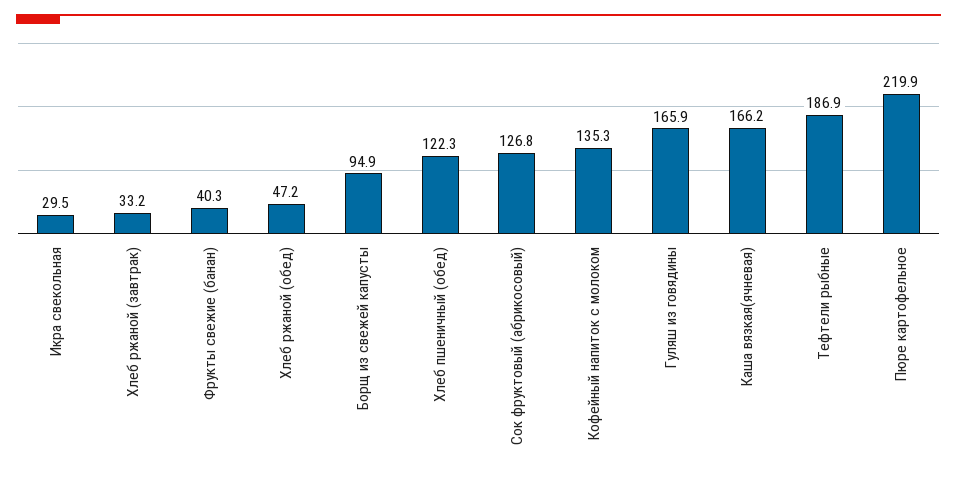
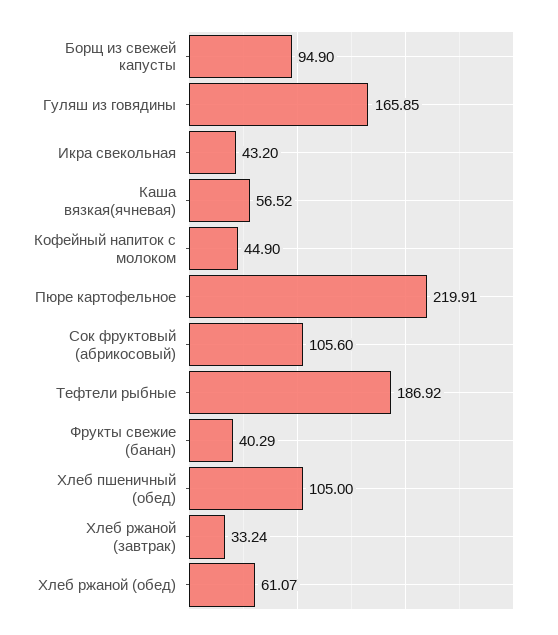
  {
-   "Икра свекольная": 29.5,
+   "Икра свекольная": 43.2,
    "Хлеб ржаной (завтрак)": 33.24,
    "Фрукты свежие (банан)": 40.29,
-   "Хлеб ржаной (обед)": 47.2,
+   "Хлеб ржаной (обед)": 61.07,
    "Борщ из свежей капусты": 94.9,
-   "Хлеб пшеничный (обед)": 122.3,
+   "Хлеб пшеничный (обед)": 105,
-   "Сок фруктовый (абрикосовый)": 126.8,
+   "Сок фруктовый (абрикосовый)": 105.6,
-   "Кофейный напиток с молоком": 135.3,
+   "Кофейный напиток с молоком": 44.9,
    "Гуляш из говядины": 165.85,
-   "Каша вязкая(ячневая)": 166.2,
+   "Каша вязкая(ячневая)": 56.52,
    "Тефтели рыбные": 186.92,
    "Пюре картофельное": 219.91
  }

